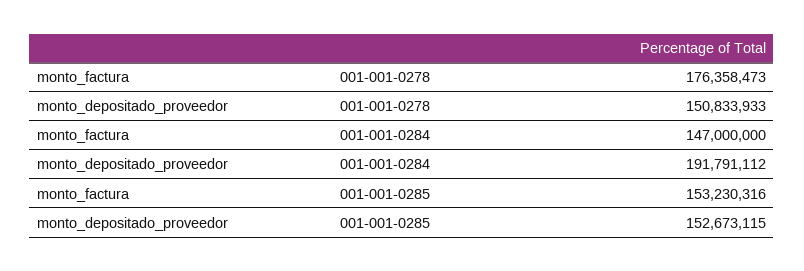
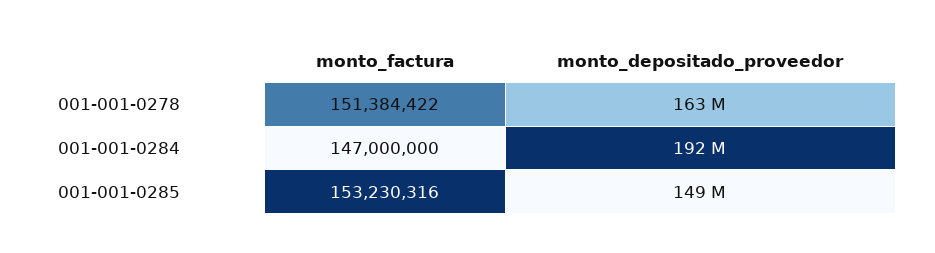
  {
    "monto_factura": {
-     "001-001-0278": 176358473,
+     "001-001-0278": 151384422,
      "001-001-0284": 147000000,
      "001-001-0285": 153230316
    },
    "monto_depositado_proveedor": {
-     "001-001-0278": 150833933,
+     "001-001-0278": 163000000,
      "001-001-0284": 191791112,
-     "001-001-0285": 152673115
+     "001-001-0285": 149000000
    }
  }

